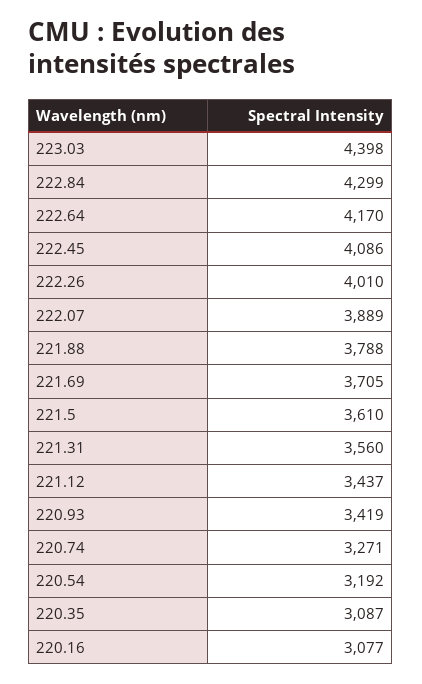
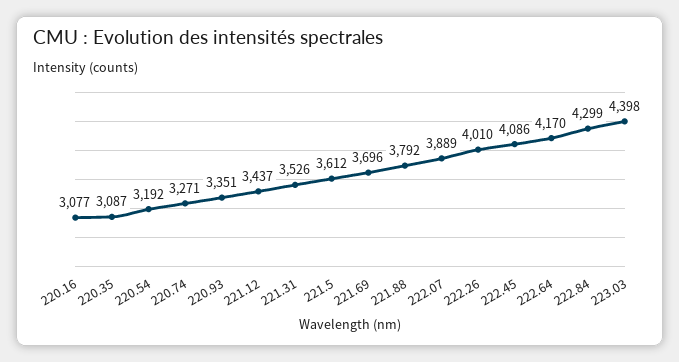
  {
    "223.03": 4398,
    "222.84": 4299,
    "222.64": 4170,
    "222.45": 4086,
    "222.26": 4010,
    "222.07": 3889,
-   "221.88": 3788,
+   "221.88": 3792,
-   "221.69": 3705,
+   "221.69": 3696,
-   "221.5": 3610,
+   "221.5": 3612,
-   "221.31": 3560,
+   "221.31": 3526,
    "221.12": 3437,
-   "220.93": 3419,
+   "220.93": 3351,
    "220.74": 3271,
    "220.54": 3192,
    "220.35": 3087,
    "220.16": 3077
  }

